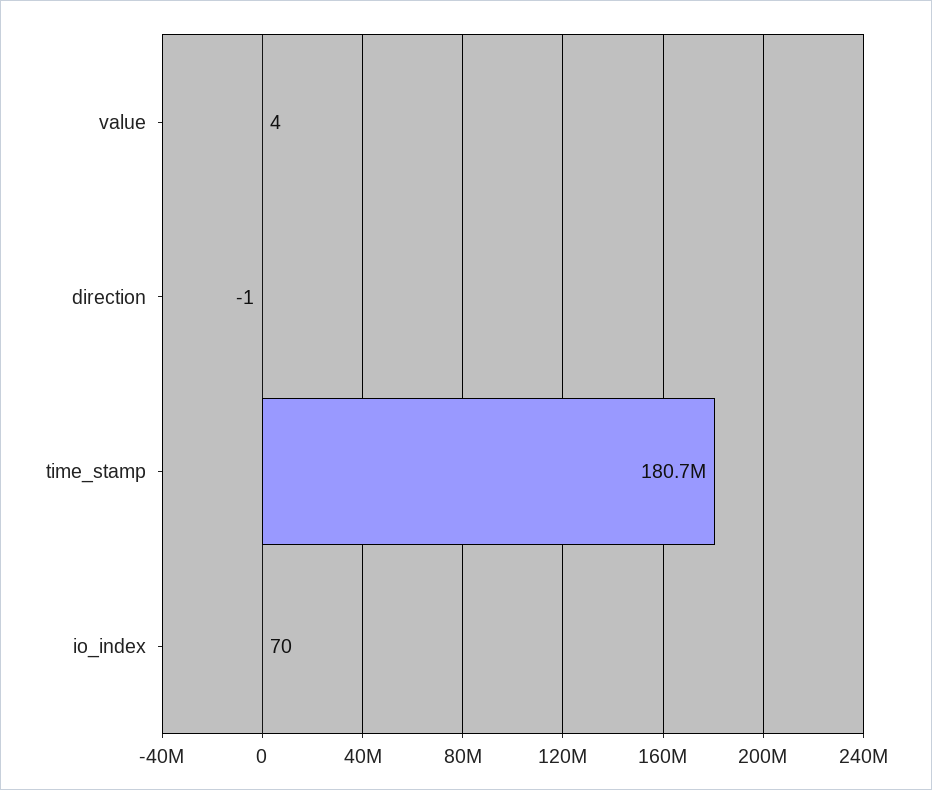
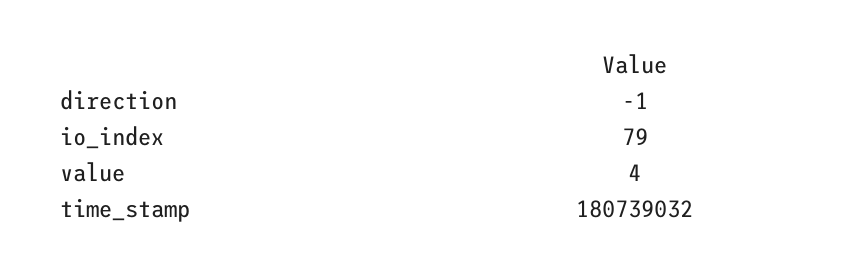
  {
    "value": 4,
    "direction": -1,
    "time_stamp": 180739032,
-   "io_index": 70
+   "io_index": 79
  }

